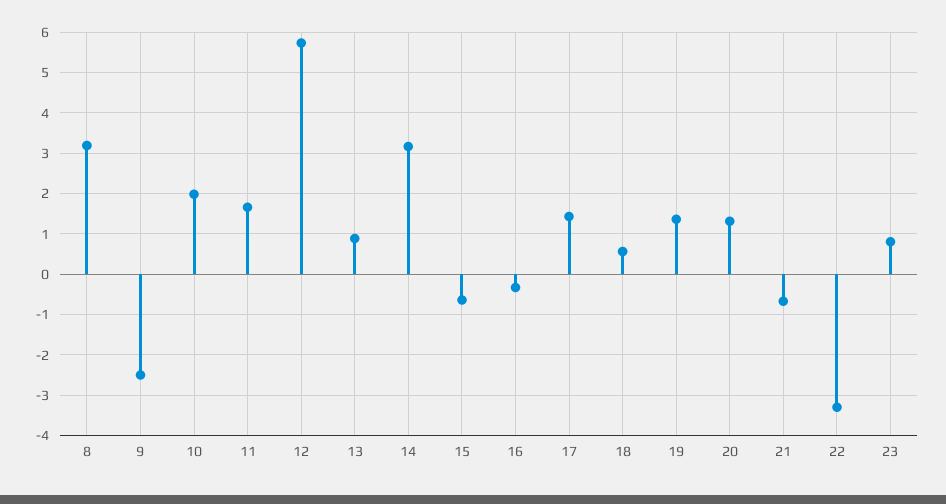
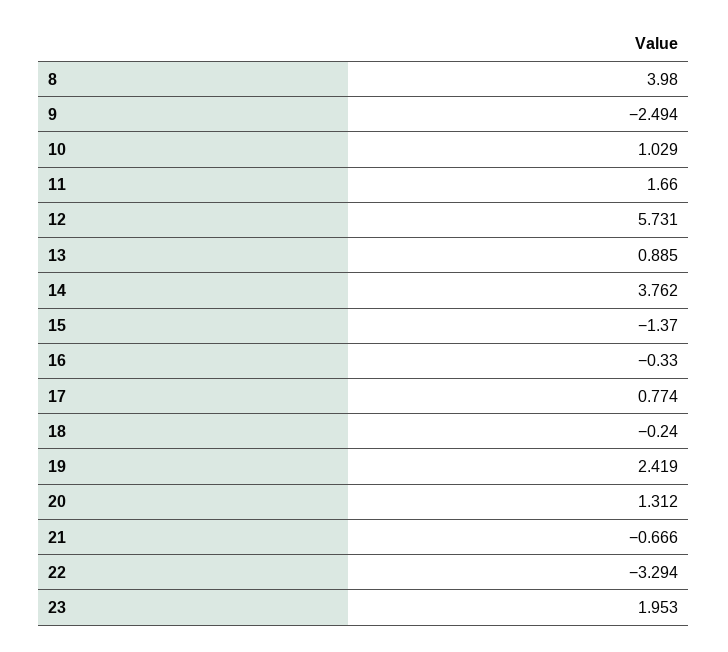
  {
-   "8": 3.2,
+   "8": 3.98,
    "9": -2.494,
-   "10": 2,
+   "10": 1.029,
    "11": 1.66,
    "12": 5.731,
    "13": 0.885,
-   "14": 3.2,
+   "14": 3.762,
-   "15": -0.6,
+   "15": -1.37,
    "16": -0.33,
-   "17": 1.4,
+   "17": 0.774,
-   "18": 0.6,
+   "18": -0.24,
-   "19": 1.4,
+   "19": 2.419,
    "20": 1.312,
    "21": -0.666,
    "22": -3.294,
-   "23": 0.8
+   "23": 1.953
  }

